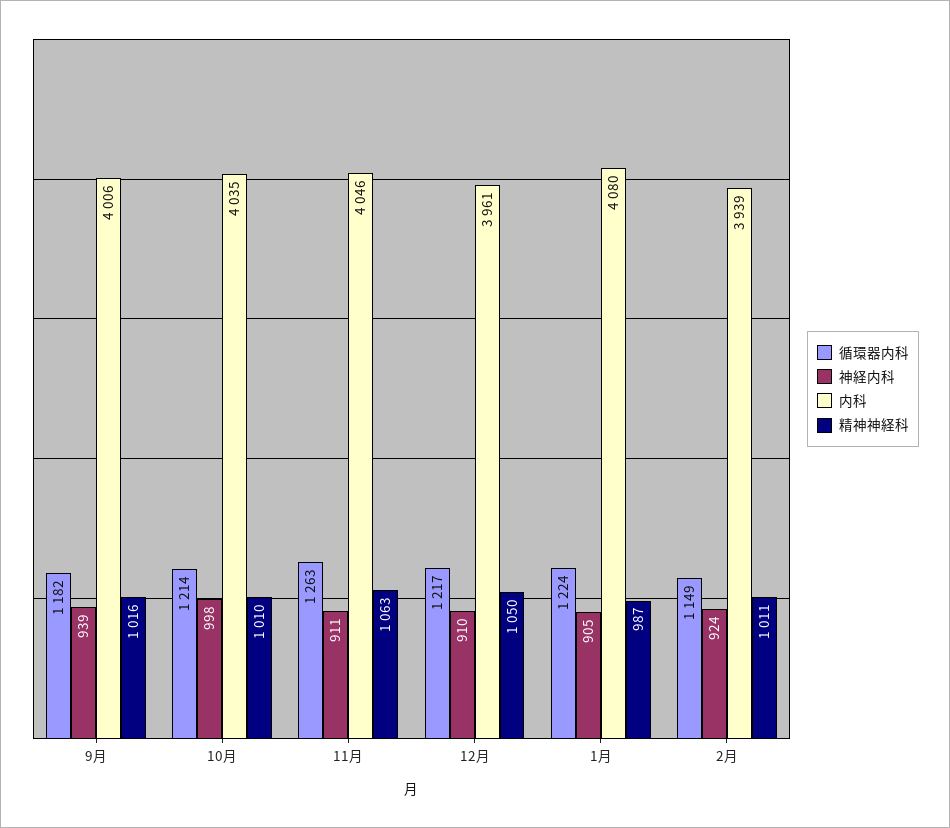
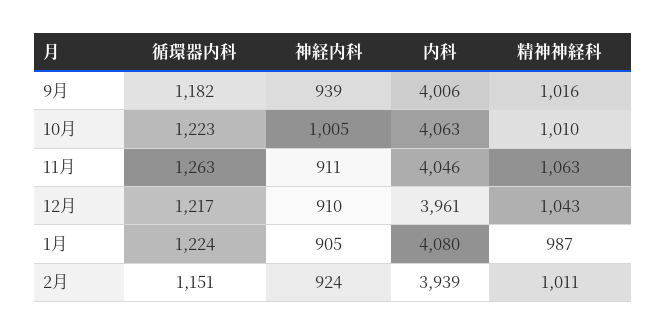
  {
    "循環器内科": {
      "9月": 1182,
-     "10月": 1214,
+     "10月": 1223,
      "11月": 1263,
      "12月": 1217,
      "1月": 1224,
-     "2月": 1149
+     "2月": 1151
    },
    "神経内科": {
      "9月": 939,
-     "10月": 998,
+     "10月": 1005,
      "11月": 911,
      "12月": 910,
      "1月": 905,
      "2月": 924
    },
    "内科": {
      "9月": 4006,
-     "10月": 4035,
+     "10月": 4063,
      "11月": 4046,
      "12月": 3961,
      "1月": 4080,
      "2月": 3939
    },
    "精神神経科": {
      "9月": 1016,
      "10月": 1010,
      "11月": 1063,
-     "12月": 1050,
+     "12月": 1043,
      "1月": 987,
      "2月": 1011
    }
  }

